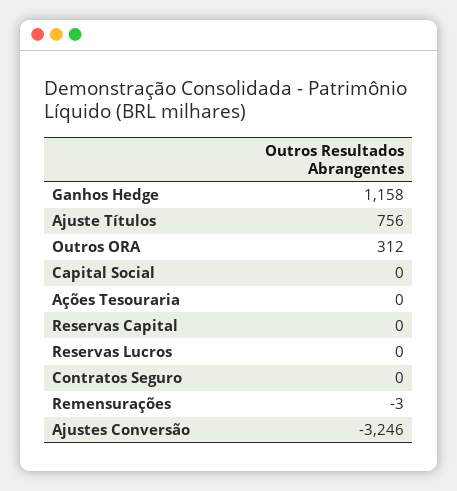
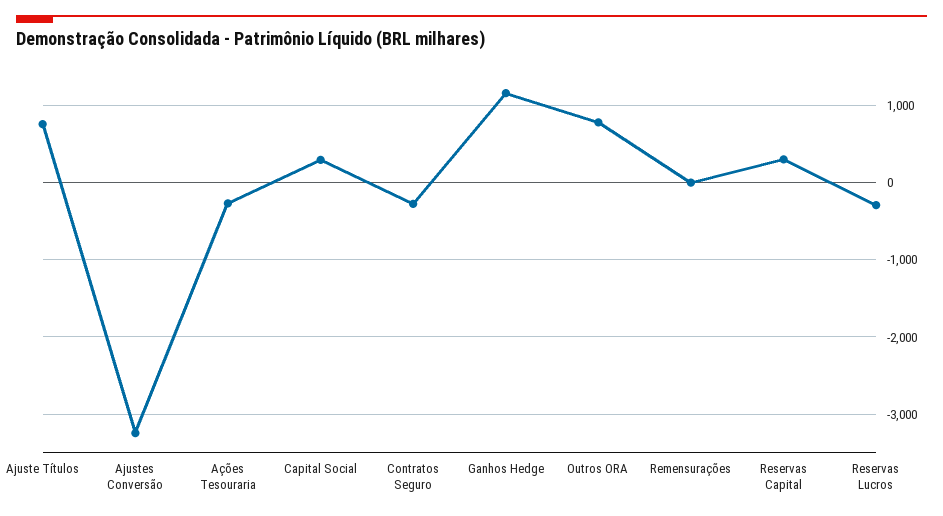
  {
    "Ganhos Hedge": 1158,
    "Ajuste Títulos": 756,
-   "Outros ORA": 312,
+   "Outros ORA": 800,
-   "Capital Social": 0,
+   "Capital Social": 300,
-   "Ações Tesouraria": 0,
+   "Ações Tesouraria": -300,
-   "Reservas Capital": 0,
+   "Reservas Capital": 300,
-   "Reservas Lucros": 0,
+   "Reservas Lucros": -300,
-   "Contratos Seguro": 0,
+   "Contratos Seguro": -300,
    "Remensurações": -3,
    "Ajustes Conversão": -3246
  }

